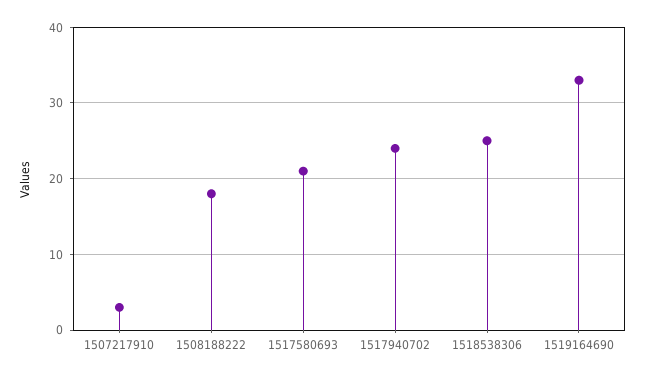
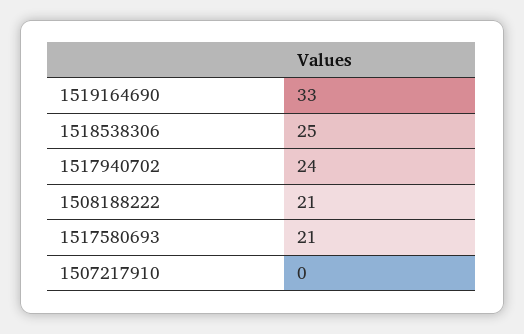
  {
-   "1507217910": 3,
+   "1507217910": 0,
-   "1508188222": 18,
+   "1508188222": 21,
    "1517580693": 21,
    "1517940702": 24,
    "1518538306": 25,
    "1519164690": 33
  }

